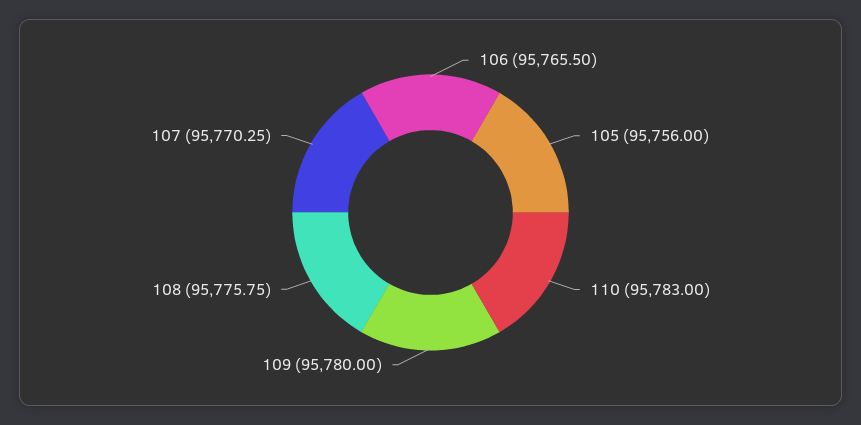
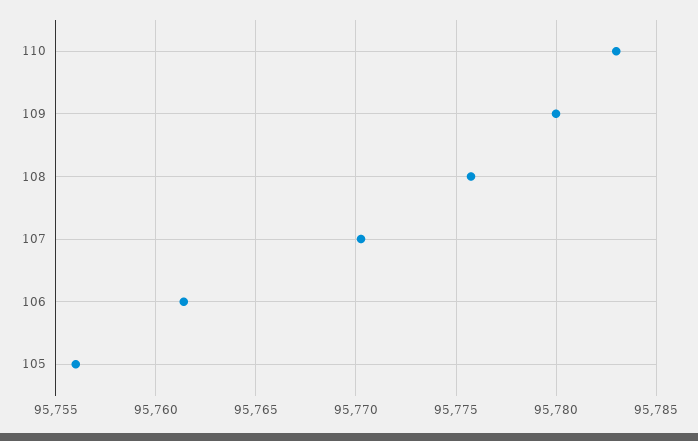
  {
-   "106": 95765.5,
+   "106": 95761.5,
    "105": 95756,
    "110": 95783,
    "109": 95780,
    "108": 95775.75,
    "107": 95770.25
  }

